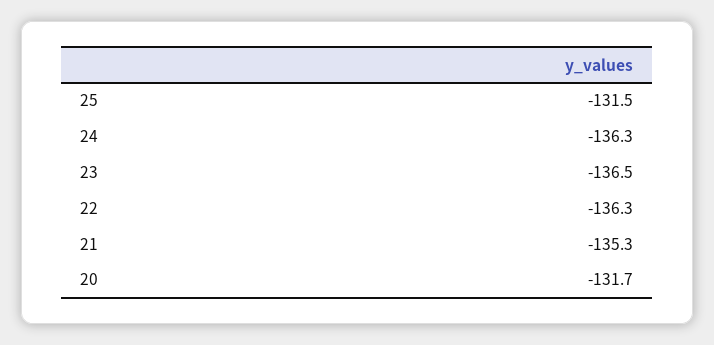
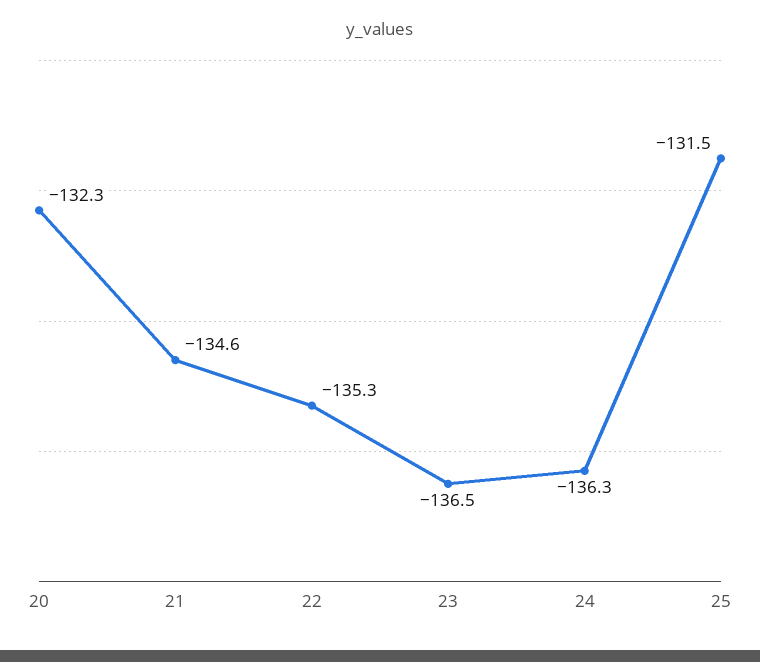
  {
    "25": -131.5,
    "24": -136.3,
    "23": -136.5,
-   "22": -136.3,
+   "22": -135.3,
-   "21": -135.3,
+   "21": -134.6,
-   "20": -131.7
+   "20": -132.3
  }

